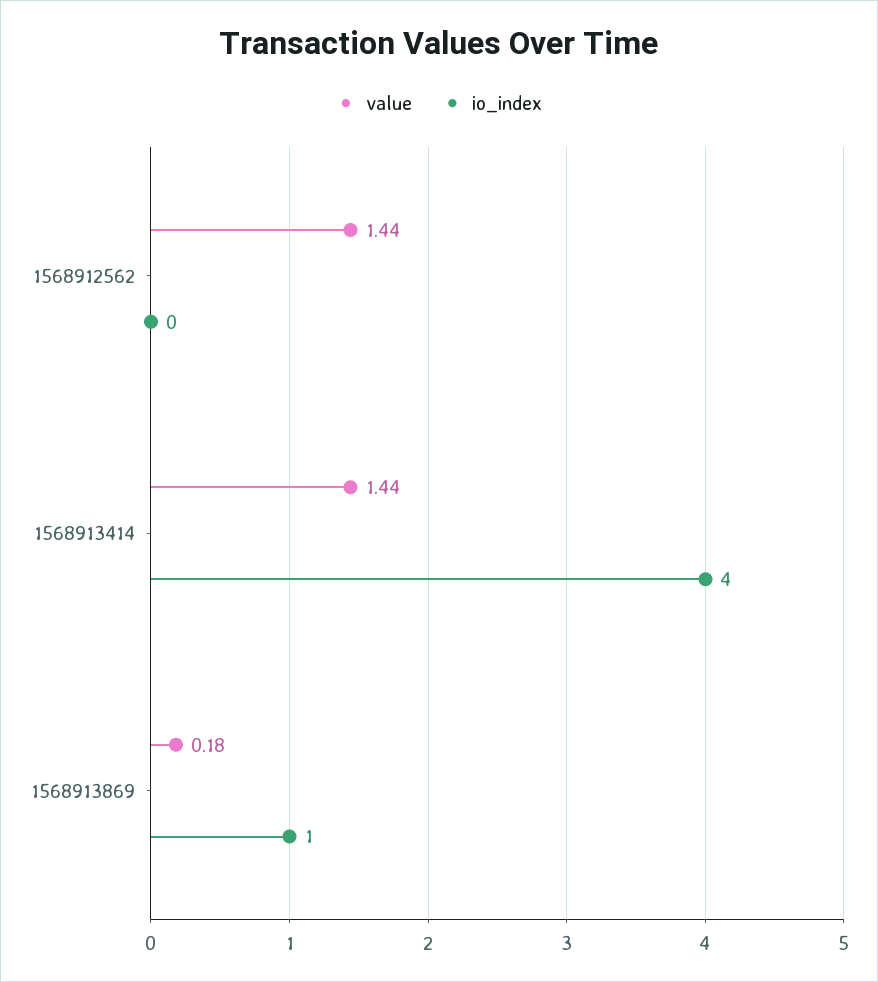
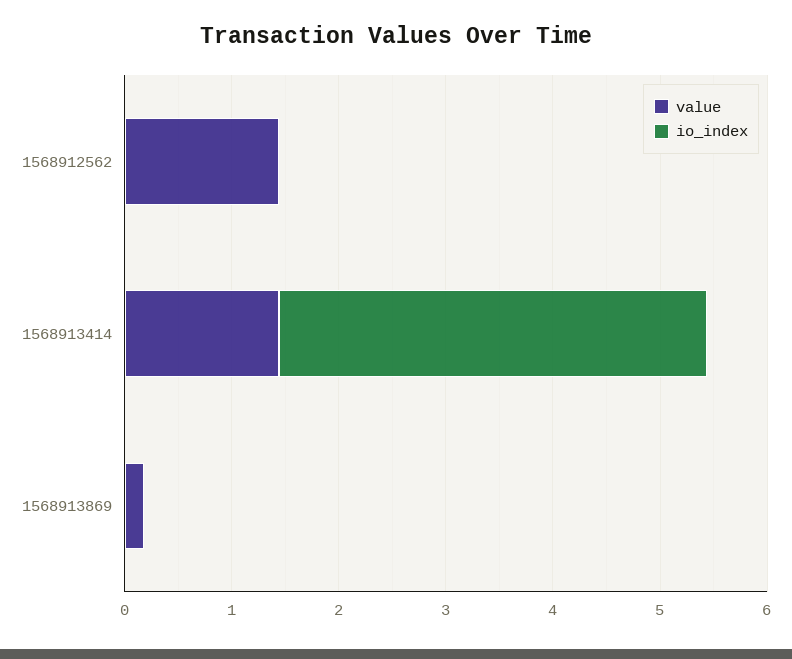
  {
    "value": {
      "1568912562": 1.44,
      "1568913414": 1.44,
      "1568913869": 0.18
    },
    "io_index": {
      "1568912562": 0,
      "1568913414": 4,
-     "1568913869": 1
+     "1568913869": 0
    }
  }

